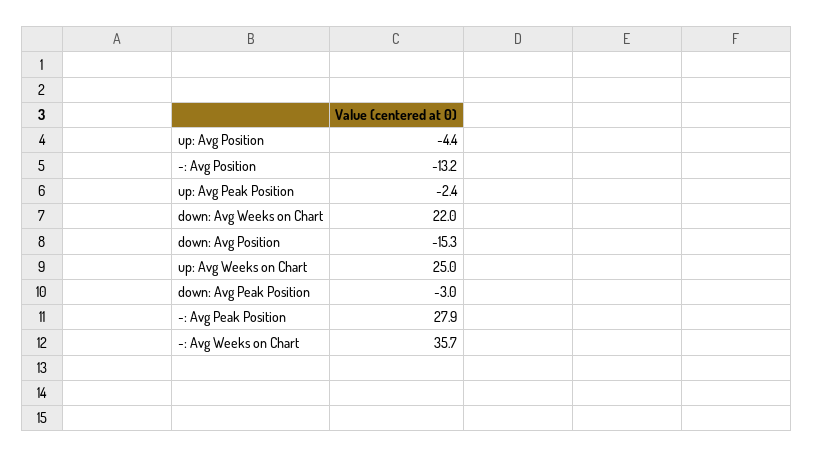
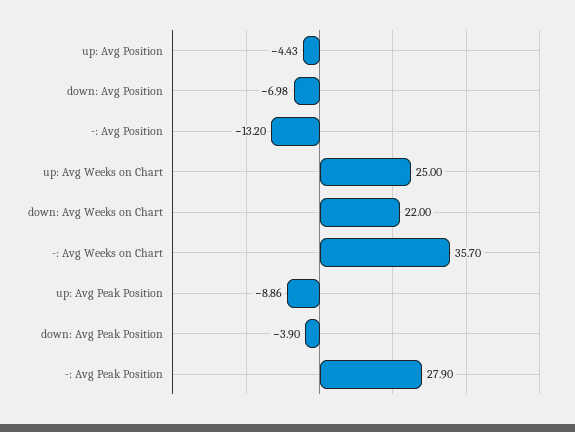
  {
    "up: Avg Position": -4.43,
    "-: Avg Position": -13.2,
-   "up: Avg Peak Position": -2.4,
+   "up: Avg Peak Position": -8.86,
    "down: Avg Weeks on Chart": 22,
-   "down: Avg Position": -15.3,
+   "down: Avg Position": -6.98,
    "up: Avg Weeks on Chart": 25,
-   "down: Avg Peak Position": -3,
+   "down: Avg Peak Position": -3.9,
    "-: Avg Peak Position": 27.9,
    "-: Avg Weeks on Chart": 35.7
  }

